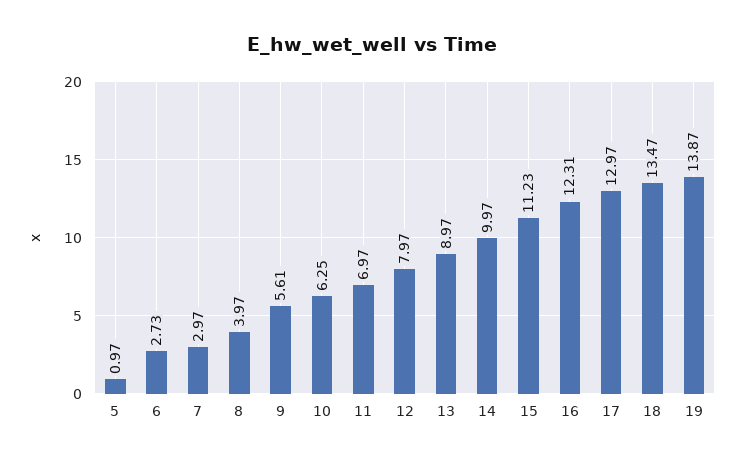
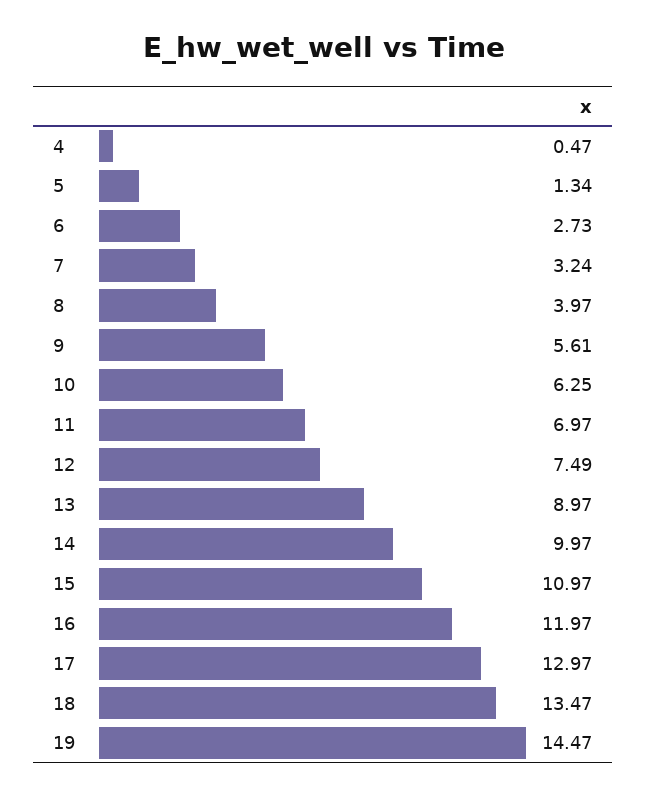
  {
-   "5": 0.97,
+   "5": 1.34,
    "6": 2.73,
-   "7": 2.97,
+   "7": 3.24,
    "8": 3.97,
    "9": 5.61,
    "10": 6.25,
    "11": 6.97,
-   "12": 7.97,
+   "12": 7.49,
    "13": 8.97,
    "14": 9.97,
-   "15": 11.23,
+   "15": 10.97,
-   "16": 12.31,
+   "16": 11.97,
    "17": 12.97,
    "18": 13.47,
-   "19": 13.87
+   "19": 14.47,
+   "4": 0.47
  }

